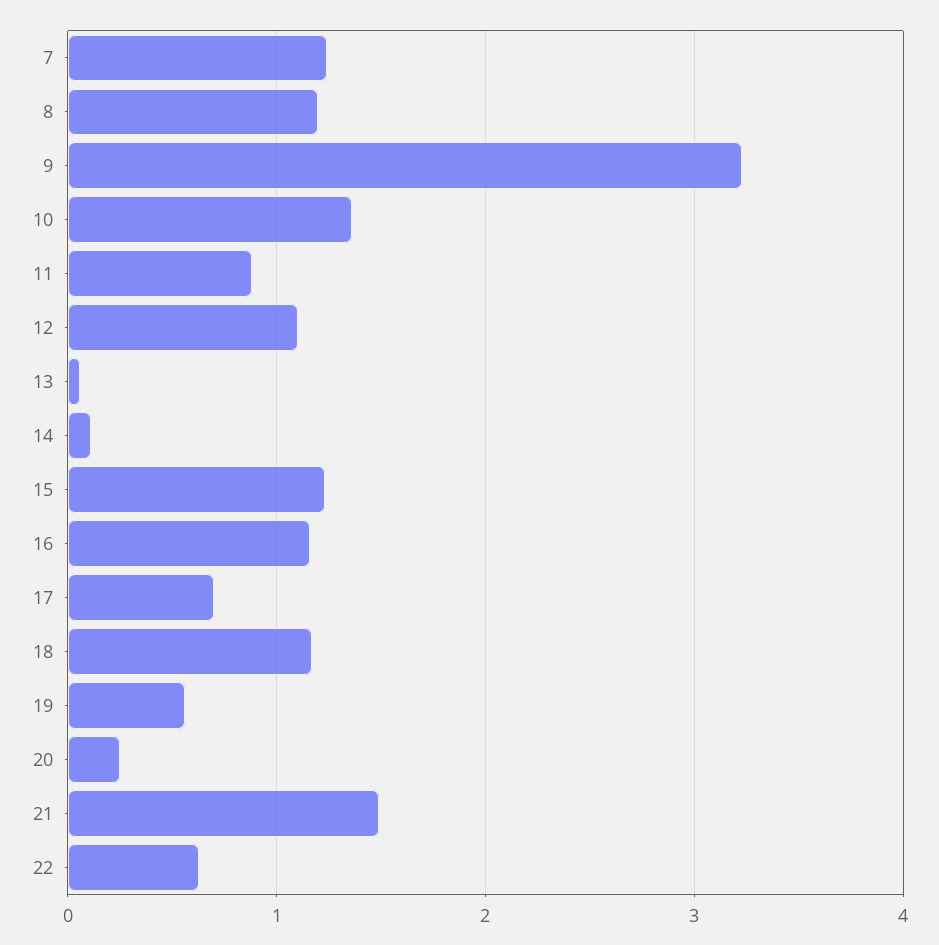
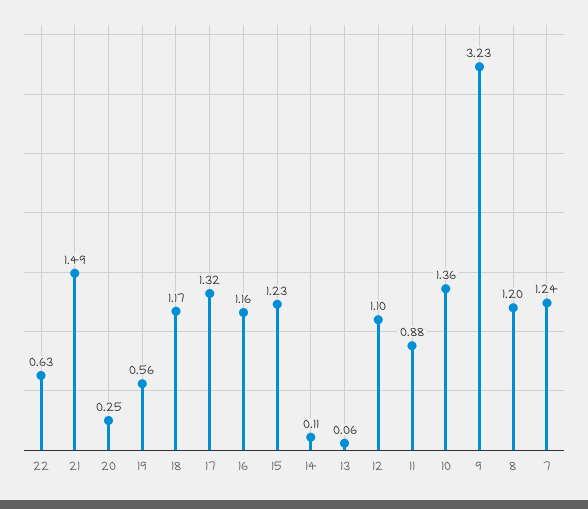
  {
    "7": 1.24,
    "8": 1.2,
    "9": 3.23,
    "10": 1.36,
    "11": 0.88,
    "12": 1.1,
    "13": 0.06,
    "14": 0.11,
    "15": 1.23,
    "16": 1.16,
-   "17": 0.7,
+   "17": 1.32,
    "18": 1.17,
    "19": 0.56,
    "20": 0.25,
    "21": 1.49,
    "22": 0.63
  }

